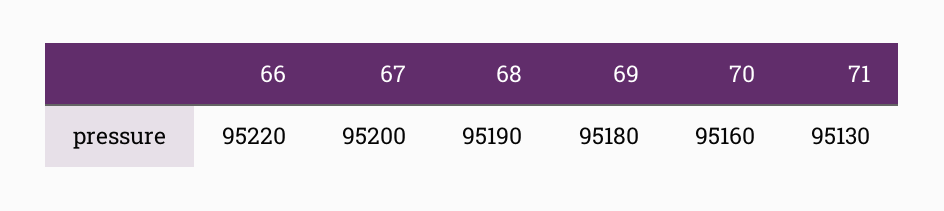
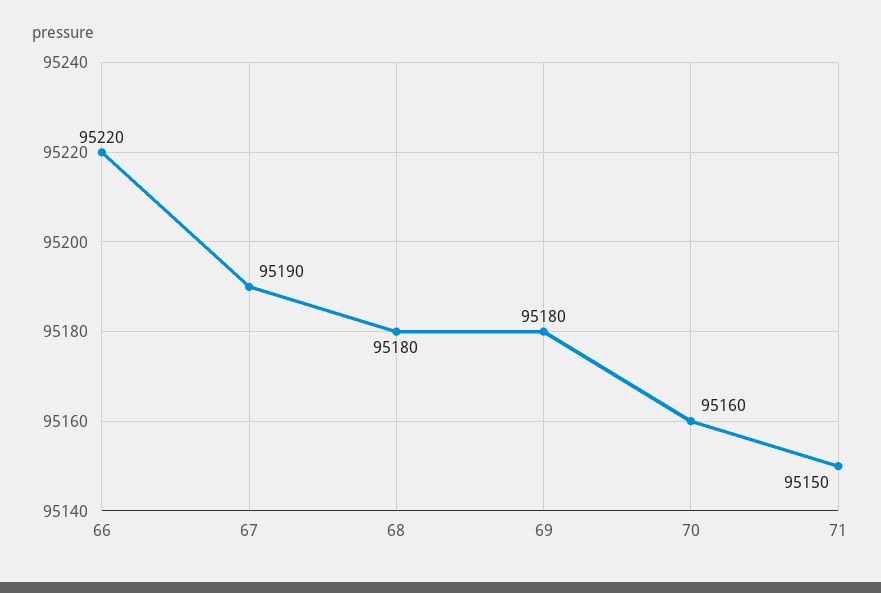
  {
    "66": 95220,
-   "67": 95200,
+   "67": 95190,
-   "68": 95190,
+   "68": 95180,
    "69": 95180,
    "70": 95160,
-   "71": 95130
+   "71": 95150
  }

